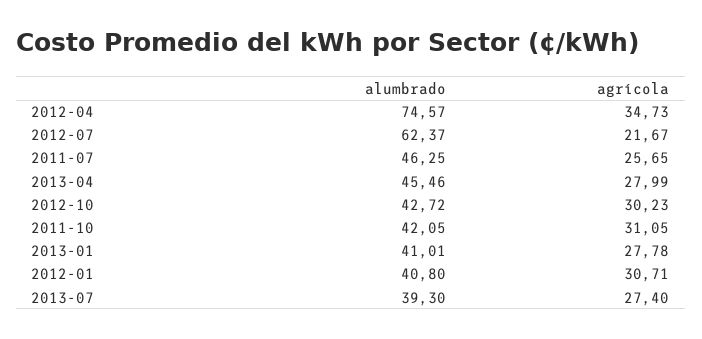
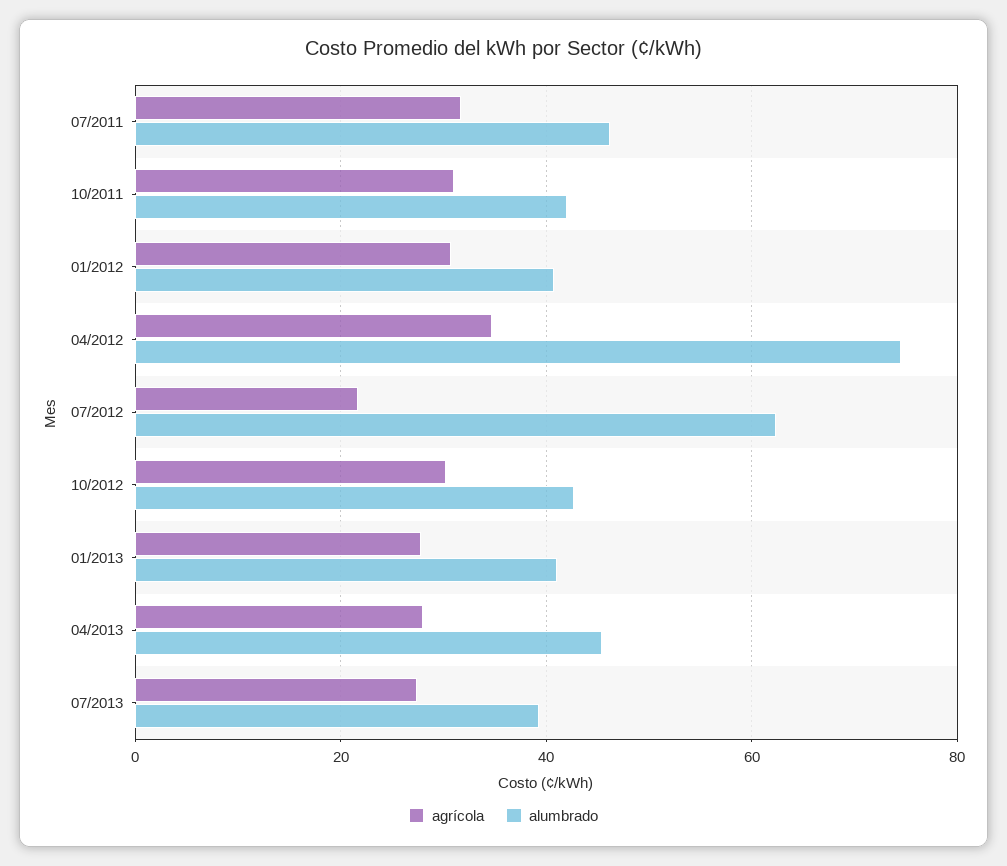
  {
    "alumbrado": {
      "2012-04": 74.57,
      "2012-07": 62.37,
      "2011-07": 46.25,
      "2013-04": 45.46,
      "2012-10": 42.72,
      "2011-10": 42.05,
      "2013-01": 41.01,
      "2012-01": 40.8,
      "2013-07": 39.3
    },
    "agrícola": {
      "2012-04": 34.73,
      "2012-07": 21.67,
-     "2011-07": 25.65,
+     "2011-07": 32,
      "2013-04": 27.99,
      "2012-10": 30.23,
      "2011-10": 31.05,
      "2013-01": 27.78,
      "2012-01": 30.71,
      "2013-07": 27.4
    }
  }

